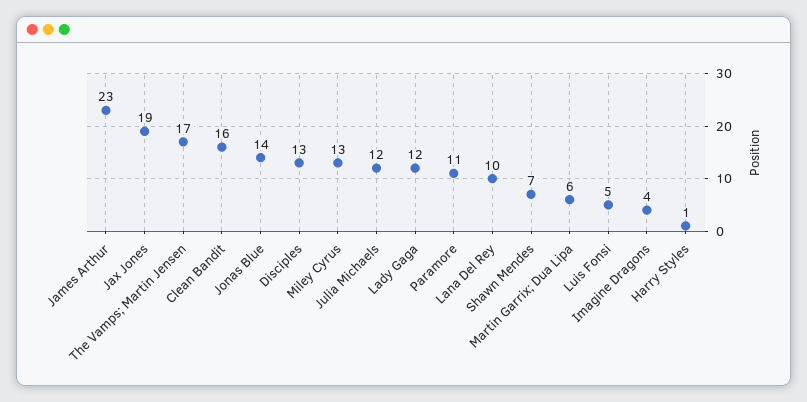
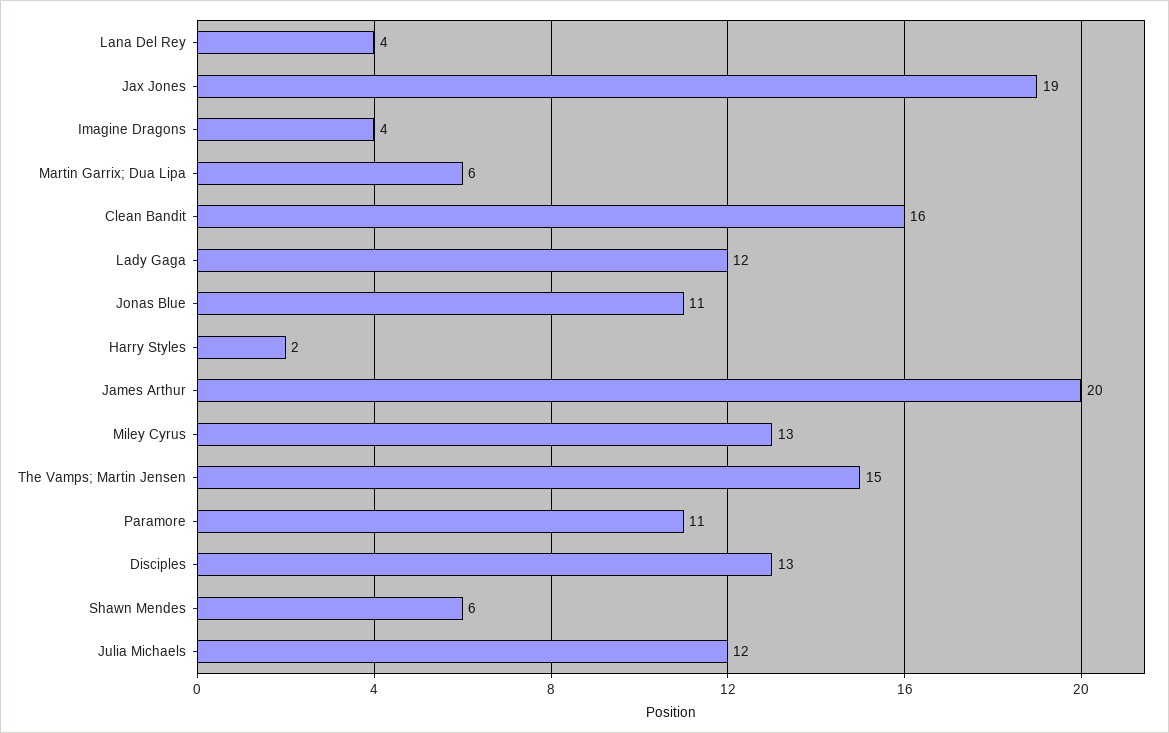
  {
-   "James Arthur": 23,
+   "James Arthur": 20,
    "Jax Jones": 19,
-   "The Vamps; Martin Jensen": 17,
+   "The Vamps; Martin Jensen": 15,
    "Clean Bandit": 16,
-   "Jonas Blue": 14,
+   "Jonas Blue": 11,
    "Disciples": 13,
    "Miley Cyrus": 13,
    "Julia Michaels": 12,
    "Lady Gaga": 12,
    "Paramore": 11,
-   "Lana Del Rey": 10,
+   "Lana Del Rey": 4,
-   "Shawn Mendes": 7,
+   "Shawn Mendes": 6,
    "Martin Garrix; Dua Lipa": 6,
-   "Luis Fonsi": 5,
    "Imagine Dragons": 4,
-   "Harry Styles": 1
+   "Harry Styles": 2
  }

